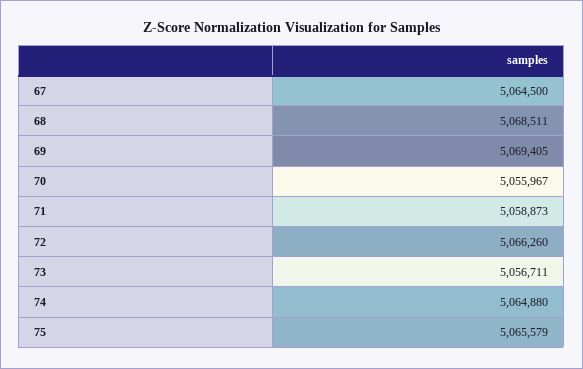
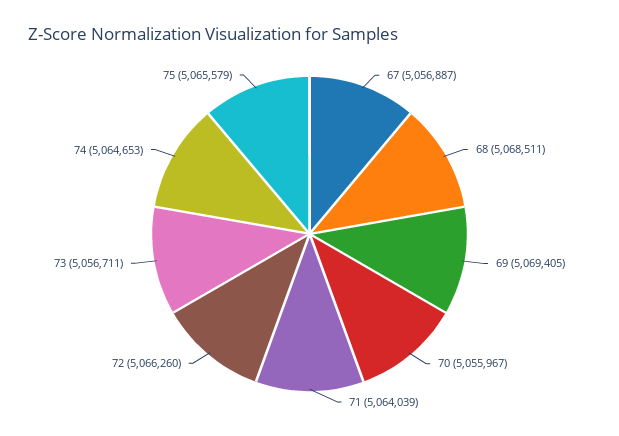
  {
-   "67": 5064500,
+   "67": 5056887,
    "68": 5068511,
    "69": 5069405,
    "70": 5055967,
-   "71": 5058873,
+   "71": 5064039,
    "72": 5066260,
    "73": 5056711,
-   "74": 5064880,
+   "74": 5064653,
    "75": 5065579
  }

